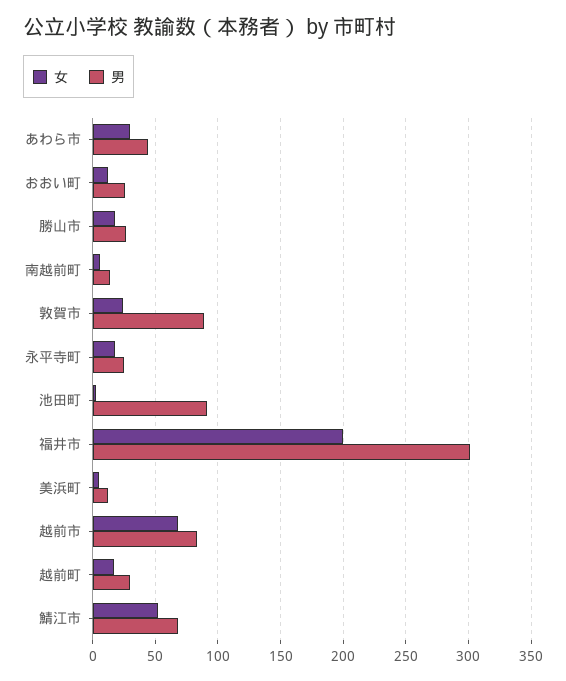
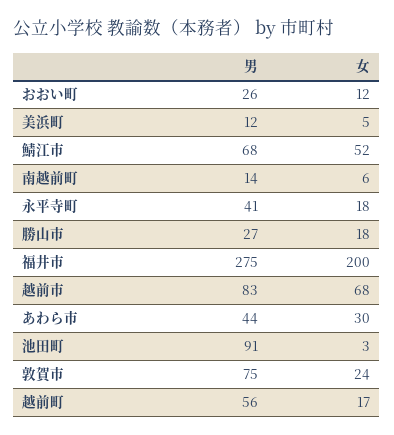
  {
    "女": {
      "あわら市": 30,
      "おおい町": 12,
      "勝山市": 18,
      "南越前町": 6,
      "敦賀市": 24,
      "永平寺町": 18,
      "池田町": 3,
      "福井市": 200,
      "美浜町": 5,
      "越前市": 68,
      "越前町": 17,
      "鯖江市": 52
    },
    "男": {
      "あわら市": 44,
      "おおい町": 26,
      "勝山市": 27,
      "南越前町": 14,
-     "敦賀市": 90,
+     "敦賀市": 75,
-     "永平寺町": 25,
+     "永平寺町": 41,
      "池田町": 91,
-     "福井市": 300,
+     "福井市": 275,
      "美浜町": 12,
      "越前市": 83,
-     "越前町": 30,
+     "越前町": 56,
      "鯖江市": 68
    }
  }

